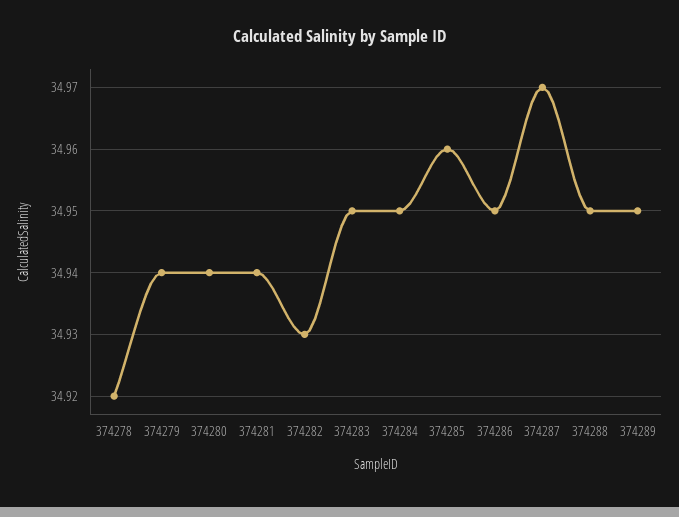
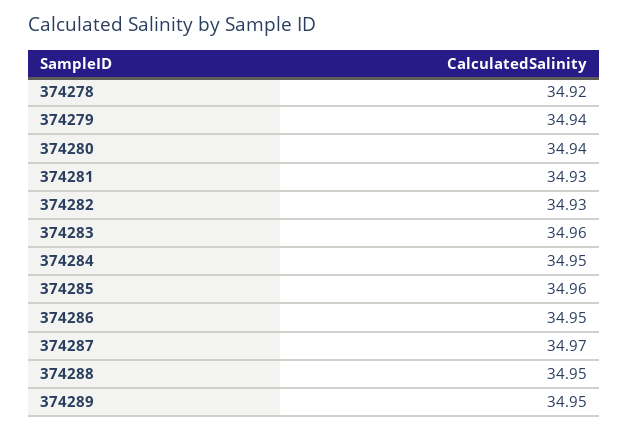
  {
    "374278": 34.92,
    "374279": 34.94,
    "374280": 34.94,
-   "374281": 34.94,
+   "374281": 34.93,
    "374282": 34.93,
-   "374283": 34.95,
+   "374283": 34.96,
    "374284": 34.95,
    "374285": 34.96,
    "374286": 34.95,
    "374287": 34.97,
    "374288": 34.95,
    "374289": 34.95
  }

